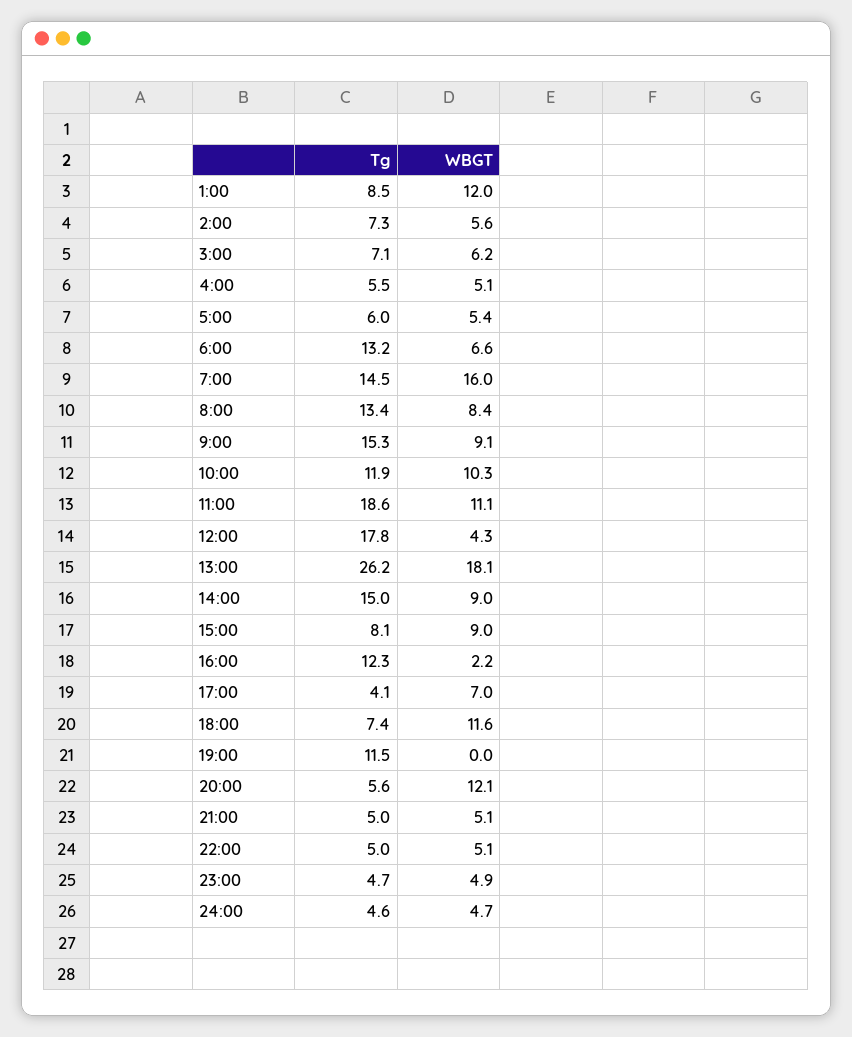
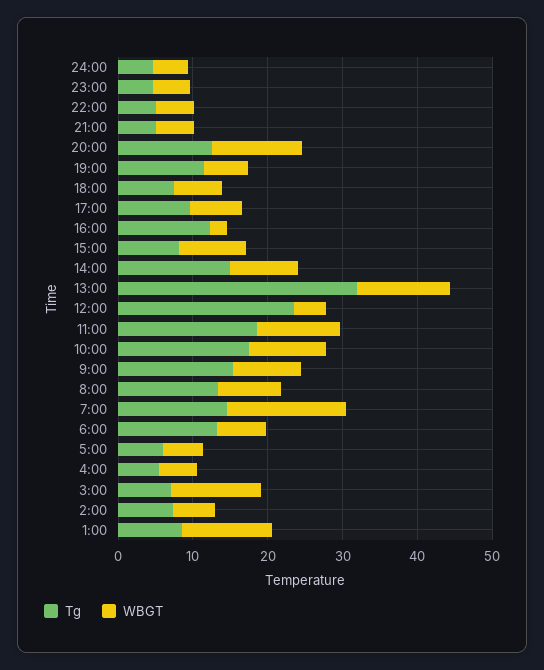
  {
    "Tg": {
      "1:00": 8.5,
      "2:00": 7.3,
      "3:00": 7.1,
      "4:00": 5.5,
      "5:00": 6,
      "6:00": 13.2,
      "7:00": 14.5,
      "8:00": 13.4,
      "9:00": 15.3,
-     "10:00": 11.9,
+     "10:00": 18,
      "11:00": 18.6,
-     "12:00": 17.8,
+     "12:00": 24,
-     "13:00": 26.2,
+     "13:00": 32,
      "14:00": 15,
      "15:00": 8.1,
      "16:00": 12.3,
-     "17:00": 4.1,
+     "17:00": 10,
      "18:00": 7.4,
      "19:00": 11.5,
-     "20:00": 5.6,
+     "20:00": 12,
      "21:00": 5,
      "22:00": 5,
      "23:00": 4.7,
      "24:00": 4.6
    },
    "WBGT": {
      "1:00": 12,
      "2:00": 5.6,
-     "3:00": 6.2,
+     "3:00": 12,
      "4:00": 5.1,
      "5:00": 5.4,
      "6:00": 6.6,
      "7:00": 16,
      "8:00": 8.4,
      "9:00": 9.1,
      "10:00": 10.3,
      "11:00": 11.1,
      "12:00": 4.3,
-     "13:00": 18.1,
+     "13:00": 12,
      "14:00": 9,
      "15:00": 9,
      "16:00": 2.2,
      "17:00": 7,
-     "18:00": 11.6,
+     "18:00": 6,
-     "19:00": 0,
+     "19:00": 6,
      "20:00": 12.1,
      "21:00": 5.1,
      "22:00": 5.1,
      "23:00": 4.9,
      "24:00": 4.7
    }
  }

